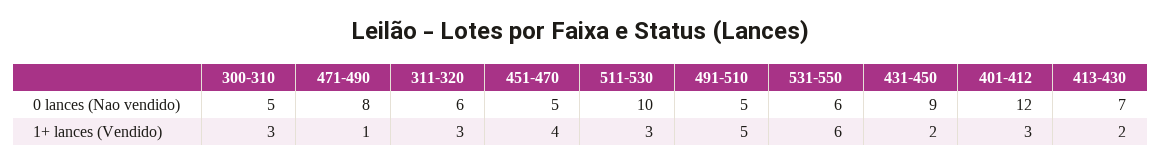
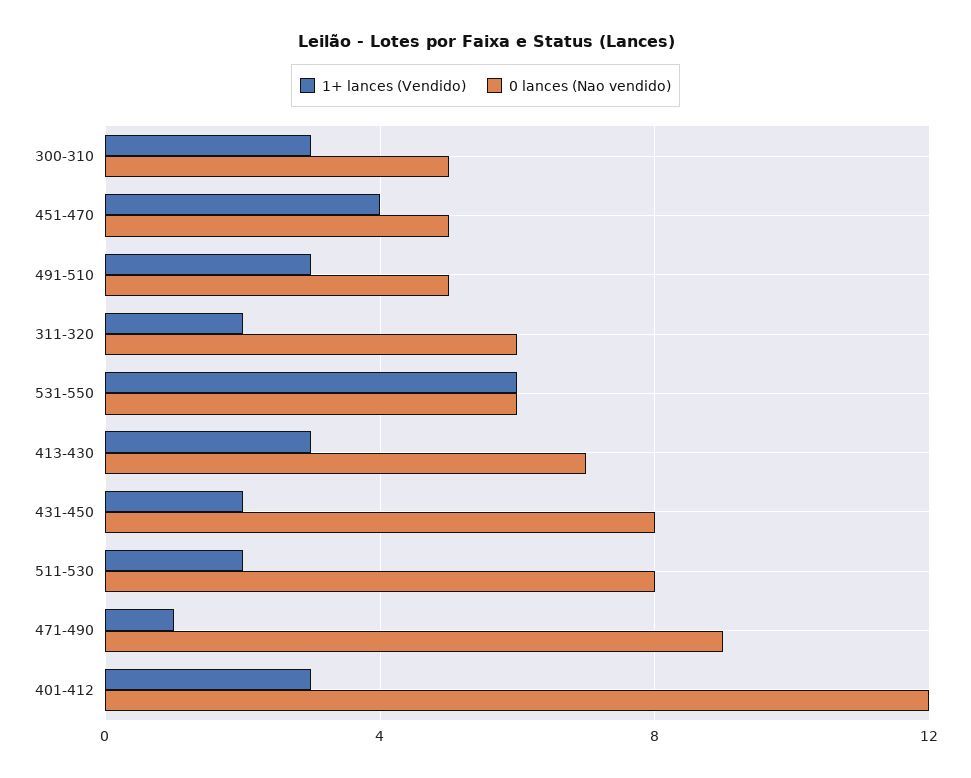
  {
    "0 lances (Nao vendido)": {
      "300-310": 5,
-     "471-490": 8,
+     "471-490": 9,
      "311-320": 6,
      "451-470": 5,
-     "511-530": 10,
+     "511-530": 8,
      "491-510": 5,
      "531-550": 6,
-     "431-450": 9,
+     "431-450": 8,
      "401-412": 12,
      "413-430": 7
    },
    "1+ lances (Vendido)": {
      "300-310": 3,
      "471-490": 1,
-     "311-320": 3,
+     "311-320": 2,
      "451-470": 4,
-     "511-530": 3,
+     "511-530": 2,
-     "491-510": 5,
+     "491-510": 3,
      "531-550": 6,
      "431-450": 2,
      "401-412": 3,
-     "413-430": 2
+     "413-430": 3
    }
  }

